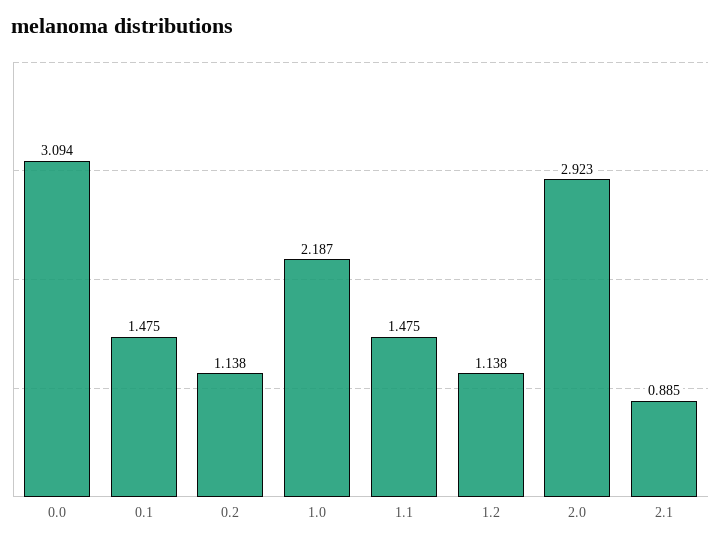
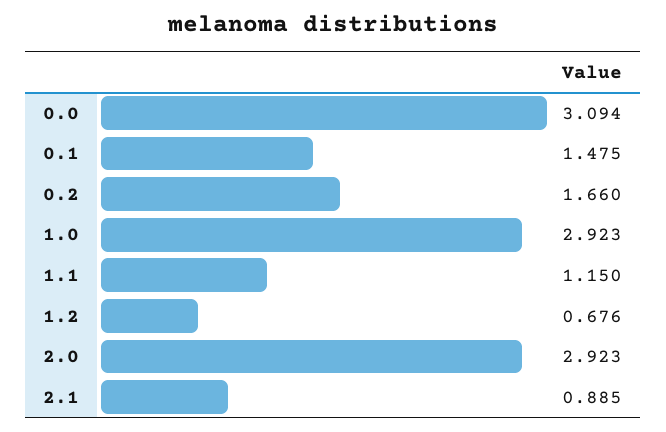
  {
    "0.0": 3.094,
    "0.1": 1.475,
-   "0.2": 1.138,
+   "0.2": 1.66,
-   "1.0": 2.187,
+   "1.0": 2.923,
-   "1.1": 1.475,
+   "1.1": 1.15,
-   "1.2": 1.138,
+   "1.2": 0.676,
    "2.0": 2.923,
    "2.1": 0.885
  }

